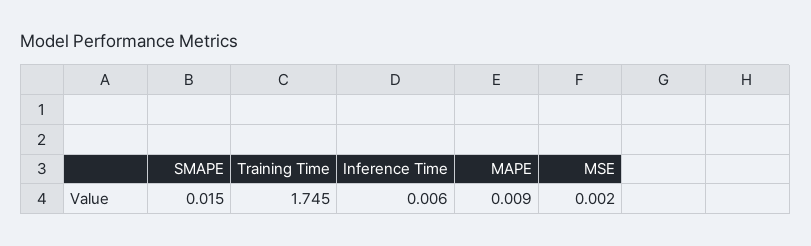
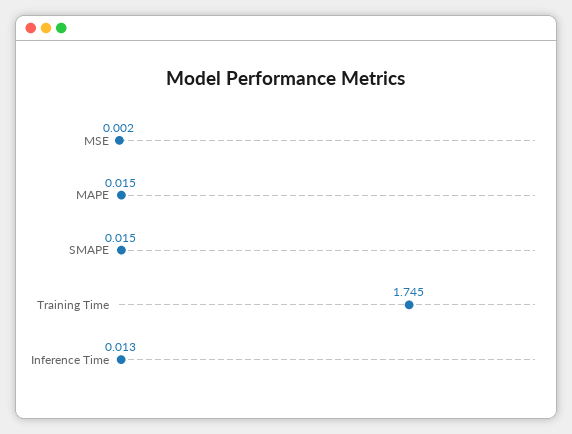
  {
    "SMAPE": 0.015,
    "Training Time": 1.745,
-   "Inference Time": 0.006,
+   "Inference Time": 0.013,
-   "MAPE": 0.009,
+   "MAPE": 0.015,
    "MSE": 0.002
  }

